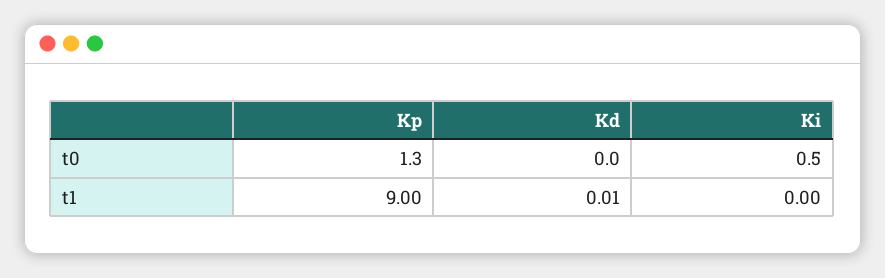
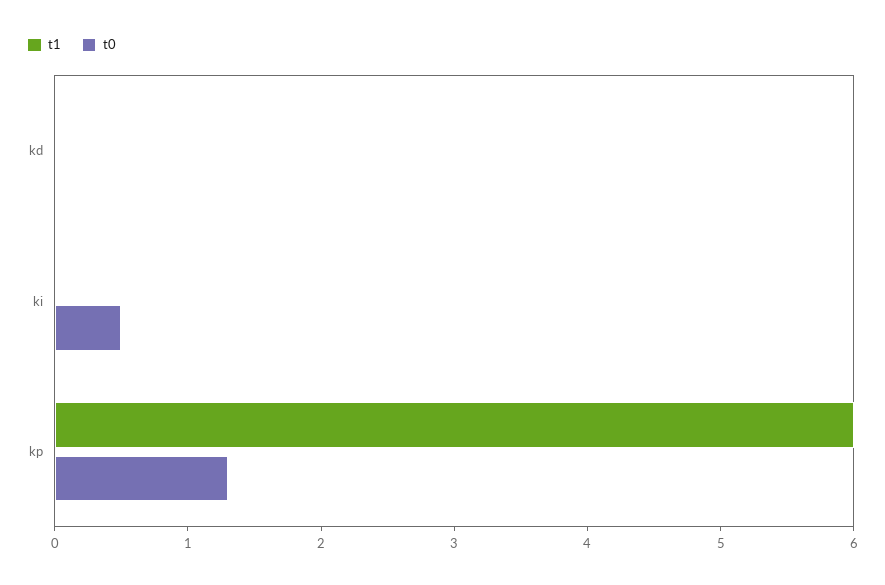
  {
    "t0": {
      "Kp": 1.3,
      "Kd": 0,
      "Ki": 0.5
    },
    "t1": {
-     "Kp": 9,
+     "Kp": 6,
      "Kd": 0.01,
      "Ki": 0
    }
  }

